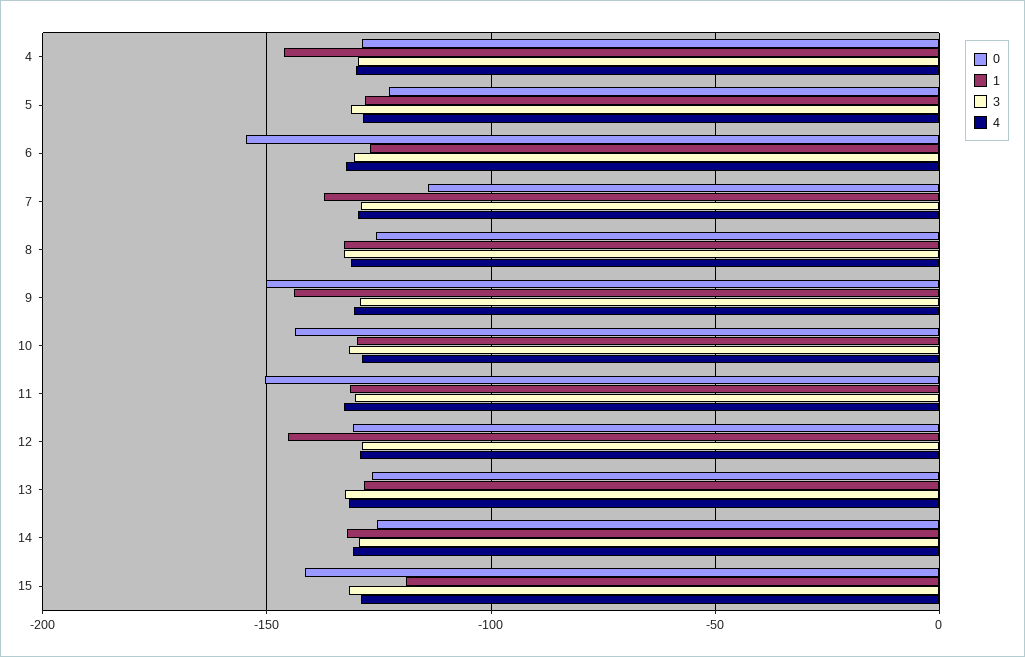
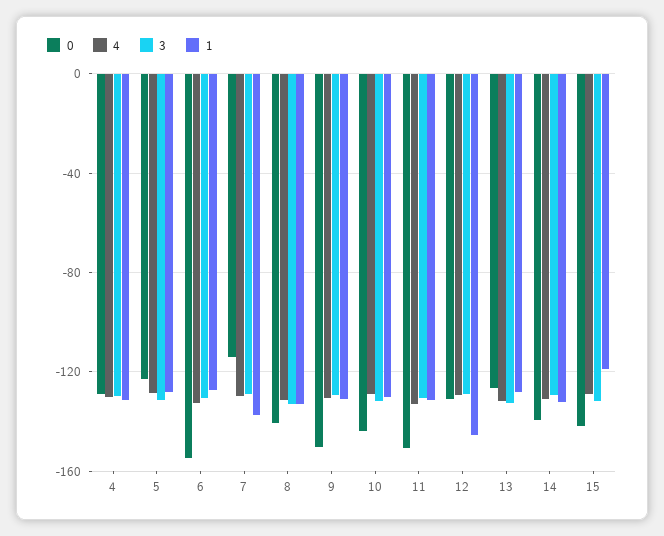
  {
    "0": {
      "4": -130,
      "5": -125,
      "6": -155,
      "7": -115,
-     "8": -125,
+     "8": -140,
      "9": -150,
      "10": -145,
      "11": -150,
      "12": -130,
      "13": -125,
-     "14": -125,
+     "14": -140,
      "15": -140
    },
    "1": {
-     "4": -145,
+     "4": -130,
      "5": -130,
      "6": -125,
      "7": -135,
      "8": -135,
-     "9": -145,
+     "9": -130,
      "10": -130,
      "11": -130,
      "12": -145,
      "13": -130,
      "14": -130,
      "15": -120
    },
    "3": {
      "4": -130,
      "5": -130,
      "6": -130,
      "7": -130,
      "8": -135,
      "9": -130,
      "10": -130,
      "11": -130,
      "12": -130,
      "13": -135,
      "14": -130,
      "15": -130
    },
    "4": {
      "4": -130,
      "5": -130,
      "6": -130,
      "7": -130,
      "8": -130,
      "9": -130,
      "10": -130,
      "11": -135,
      "12": -130,
      "13": -130,
      "14": -130,
      "15": -130
    }
  }

